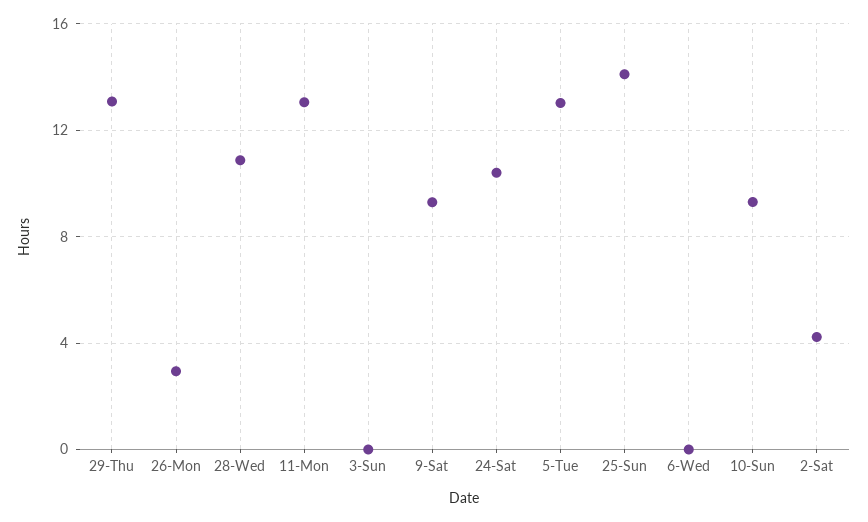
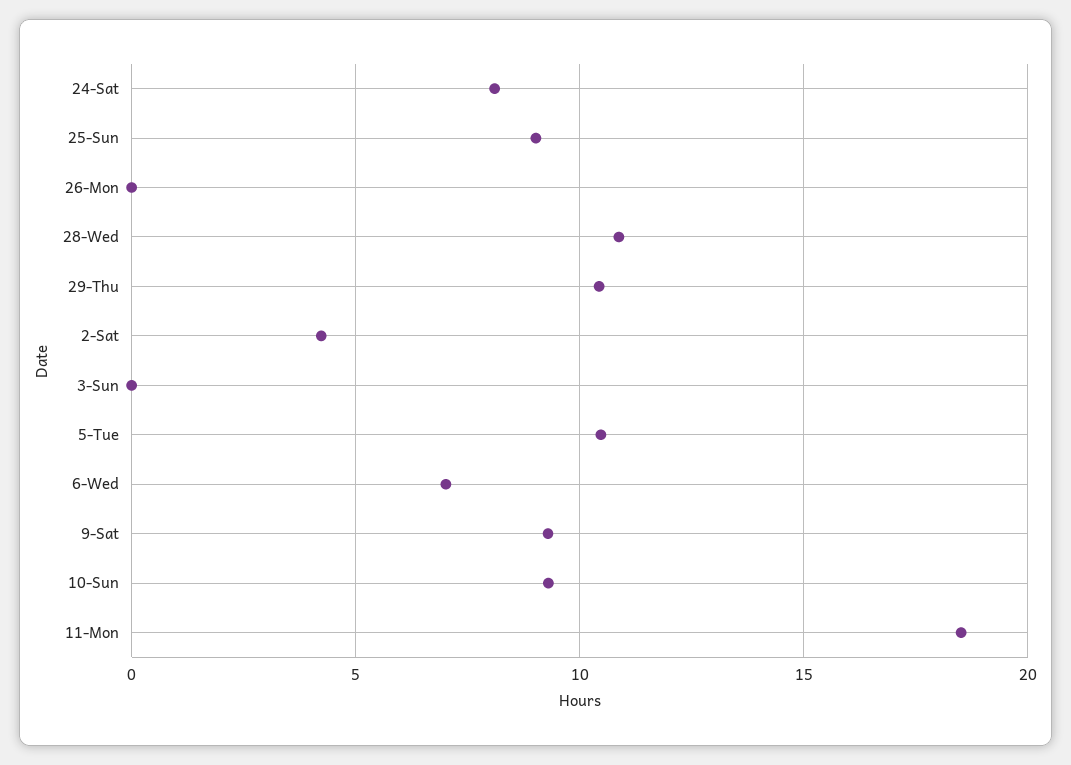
  {
-   "29-Thu": 13,
+   "29-Thu": 10.5,
-   "26-Mon": 3,
+   "26-Mon": 0,
    "28-Wed": 11,
-   "11-Mon": 13,
+   "11-Mon": 18.5,
    "3-Sun": 0,
    "9-Sat": 9.5,
-   "24-Sat": 10.5,
+   "24-Sat": 8,
-   "5-Tue": 13,
+   "5-Tue": 10.5,
-   "25-Sun": 14,
+   "25-Sun": 9,
-   "6-Wed": 0,
+   "6-Wed": 7,
    "10-Sun": 9.5,
    "2-Sat": 4
  }

